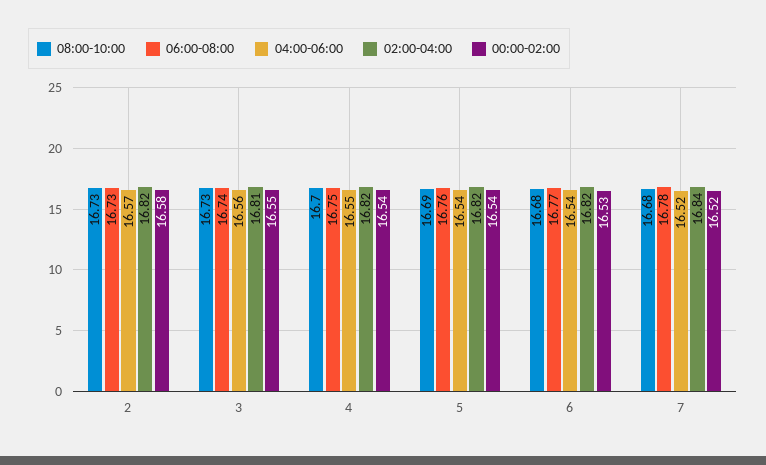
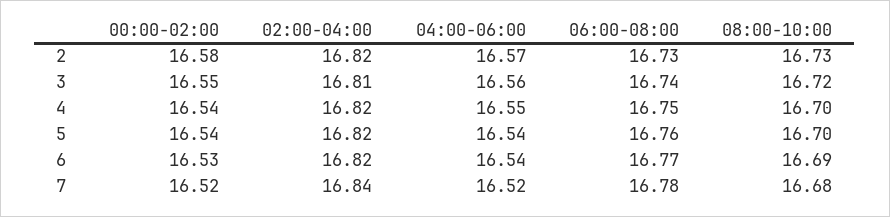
  {
    "08:00-10:00": {
      "2": 16.73,
-     "3": 16.73,
+     "3": 16.72,
      "4": 16.7,
-     "5": 16.69,
+     "5": 16.7,
-     "6": 16.68,
+     "6": 16.69,
      "7": 16.68
    },
    "06:00-08:00": {
      "2": 16.73,
      "3": 16.74,
      "4": 16.75,
      "5": 16.76,
      "6": 16.77,
      "7": 16.78
    },
    "04:00-06:00": {
      "2": 16.57,
      "3": 16.56,
      "4": 16.55,
      "5": 16.54,
      "6": 16.54,
      "7": 16.52
    },
    "02:00-04:00": {
      "2": 16.82,
      "3": 16.81,
      "4": 16.82,
      "5": 16.82,
      "6": 16.82,
      "7": 16.84
    },
    "00:00-02:00": {
      "2": 16.58,
      "3": 16.55,
      "4": 16.54,
      "5": 16.54,
      "6": 16.53,
      "7": 16.52
    }
  }

